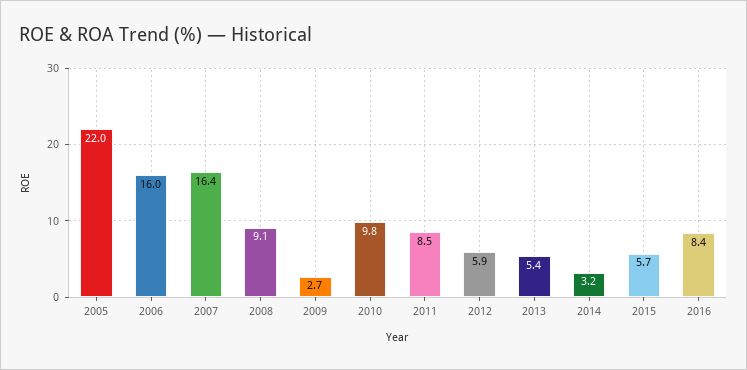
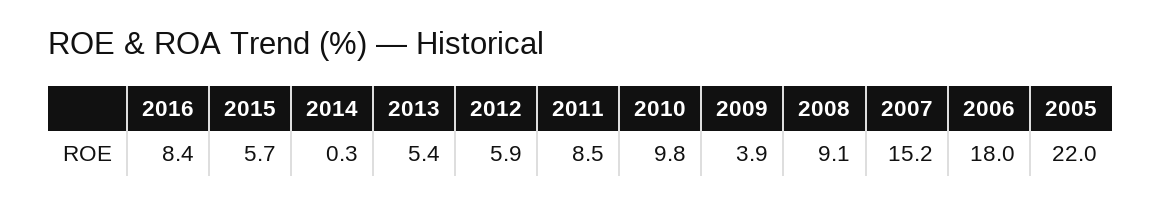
  {
    "2005": 22,
-   "2006": 16,
+   "2006": 18,
-   "2007": 16.4,
+   "2007": 15.2,
    "2008": 9.1,
-   "2009": 2.7,
+   "2009": 3.9,
    "2010": 9.8,
    "2011": 8.5,
    "2012": 5.9,
    "2013": 5.4,
-   "2014": 3.2,
+   "2014": 0.3,
    "2015": 5.7,
    "2016": 8.4
  }

